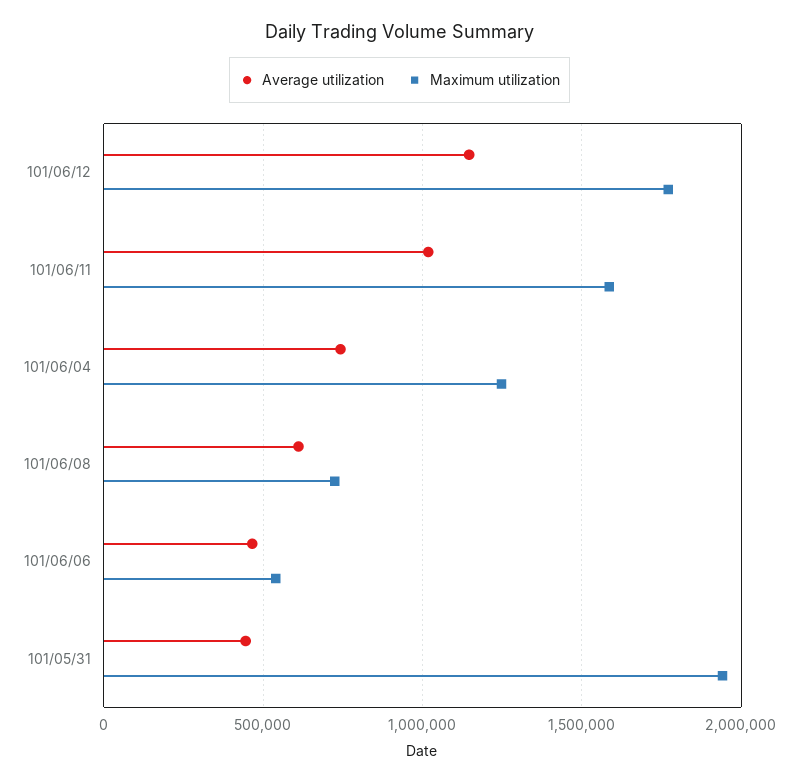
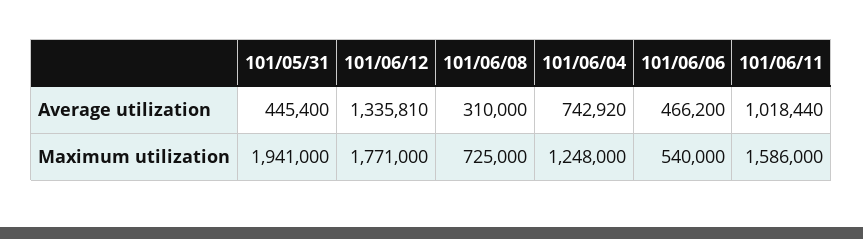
  {
    "Average utilization": {
-     "101/06/12": 1150000,
+     "101/06/12": 1335810,
      "101/06/11": 1018440,
      "101/06/04": 742920,
-     "101/06/08": 600000,
+     "101/06/08": 310000,
      "101/06/06": 466200,
      "101/05/31": 445400
    },
    "Maximum utilization": {
      "101/06/12": 1771000,
      "101/06/11": 1586000,
      "101/06/04": 1248000,
      "101/06/08": 725000,
      "101/06/06": 540000,
      "101/05/31": 1941000
    }
  }

